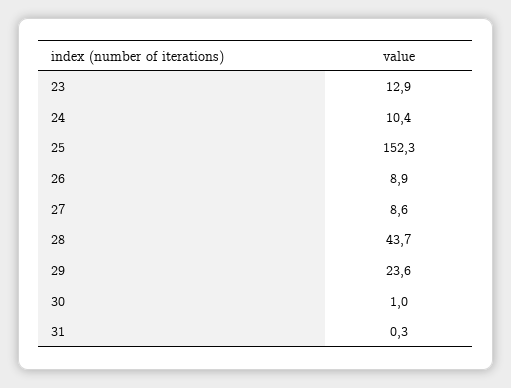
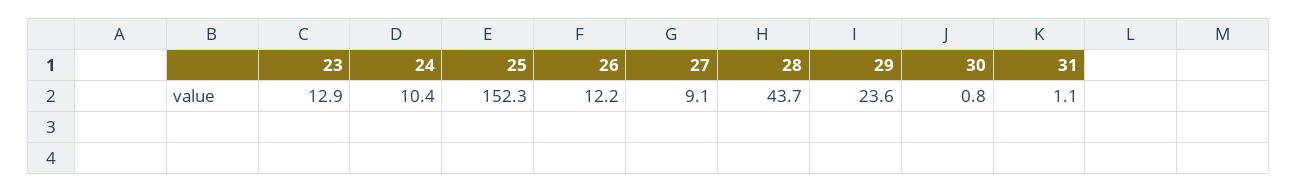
  {
    "23": 12.9,
    "24": 10.4,
    "25": 152.3,
-   "26": 8.9,
+   "26": 12.2,
-   "27": 8.6,
+   "27": 9.1,
    "28": 43.7,
    "29": 23.6,
-   "30": 1,
+   "30": 0.8,
-   "31": 0.3
+   "31": 1.1
  }

